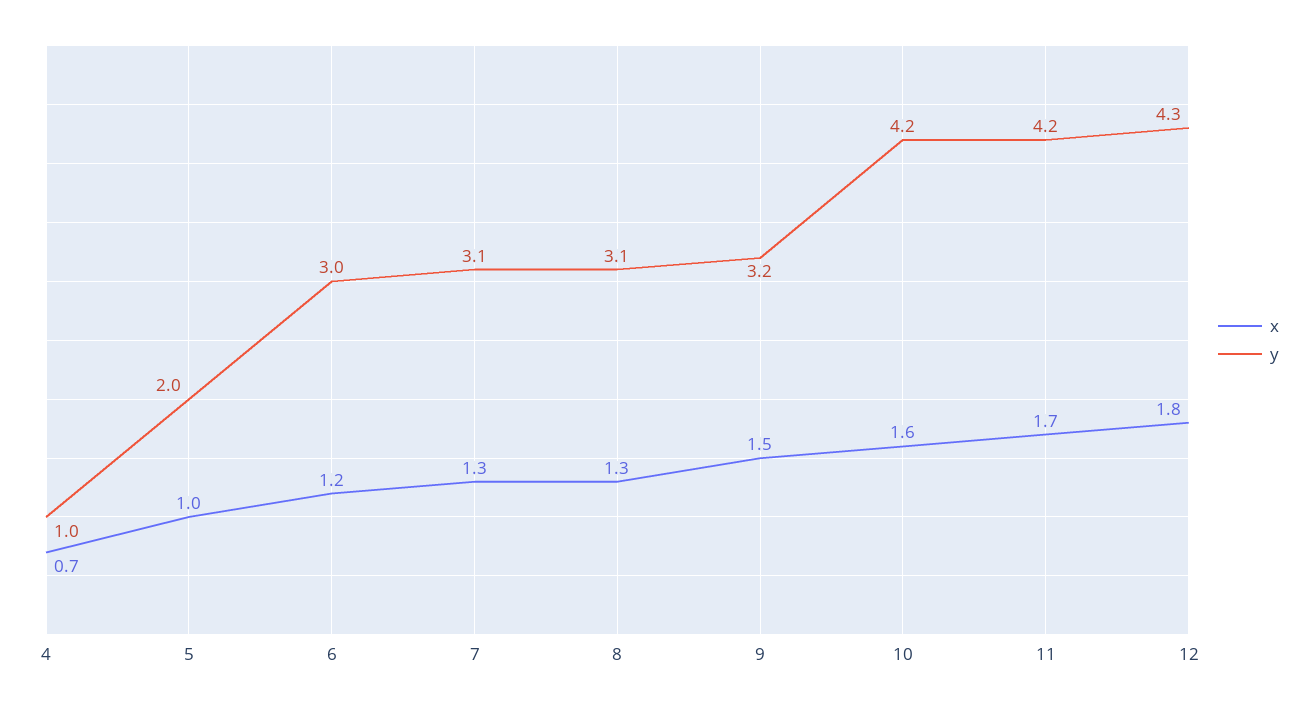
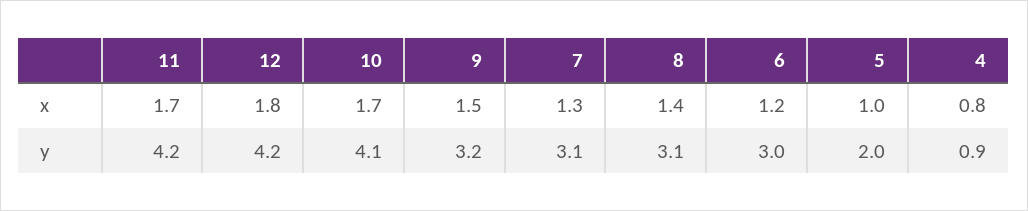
  {
    "x": {
-     "4": 0.7,
+     "4": 0.8,
      "5": 1,
      "6": 1.2,
      "7": 1.3,
-     "8": 1.3,
+     "8": 1.4,
      "9": 1.5,
-     "10": 1.6,
+     "10": 1.7,
      "11": 1.7,
      "12": 1.8
    },
    "y": {
-     "4": 1,
+     "4": 0.9,
      "5": 2,
      "6": 3,
      "7": 3.1,
      "8": 3.1,
      "9": 3.2,
-     "10": 4.2,
+     "10": 4.1,
      "11": 4.2,
-     "12": 4.3
+     "12": 4.2
    }
  }

